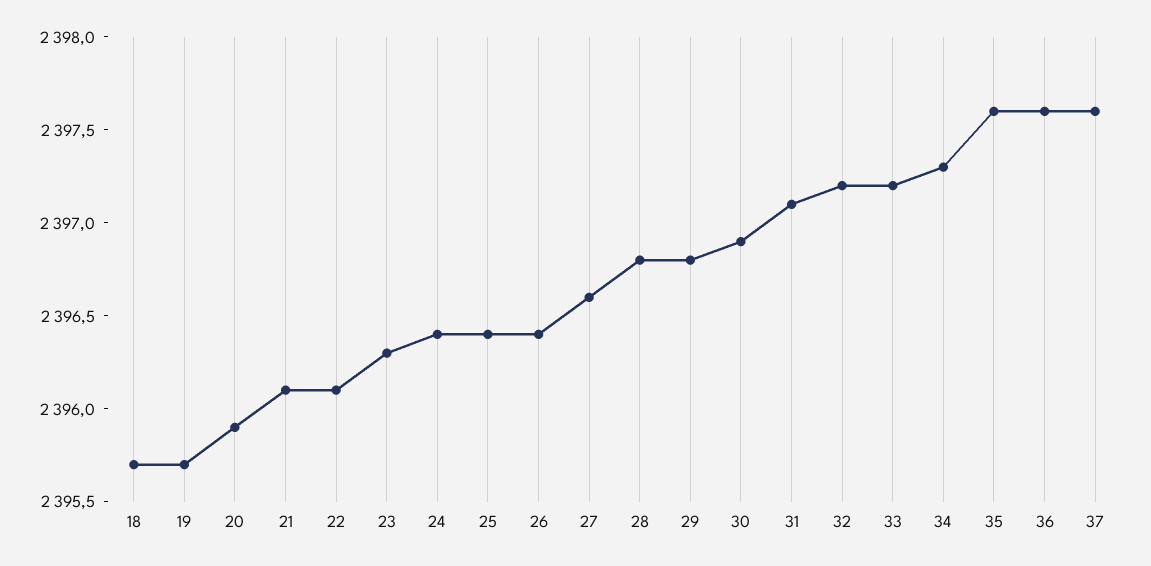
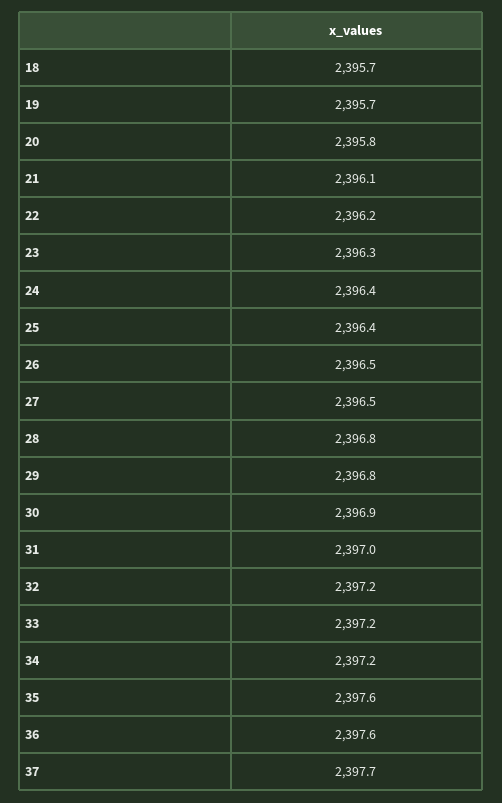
  {
    "18": 2395.7,
    "19": 2395.7,
-   "20": 2395.9,
+   "20": 2395.8,
    "21": 2396.1,
-   "22": 2396.1,
+   "22": 2396.2,
    "23": 2396.3,
    "24": 2396.4,
    "25": 2396.4,
-   "26": 2396.4,
+   "26": 2396.5,
-   "27": 2396.6,
+   "27": 2396.5,
    "28": 2396.8,
    "29": 2396.8,
    "30": 2396.9,
-   "31": 2397.1,
+   "31": 2397,
    "32": 2397.2,
    "33": 2397.2,
-   "34": 2397.3,
+   "34": 2397.2,
    "35": 2397.6,
    "36": 2397.6,
-   "37": 2397.6
+   "37": 2397.7
  }

